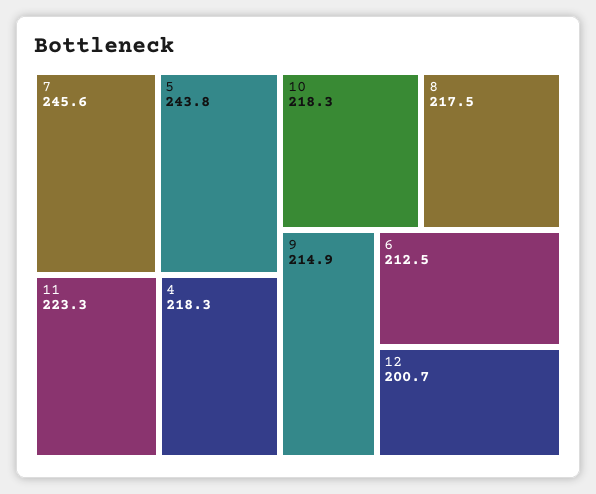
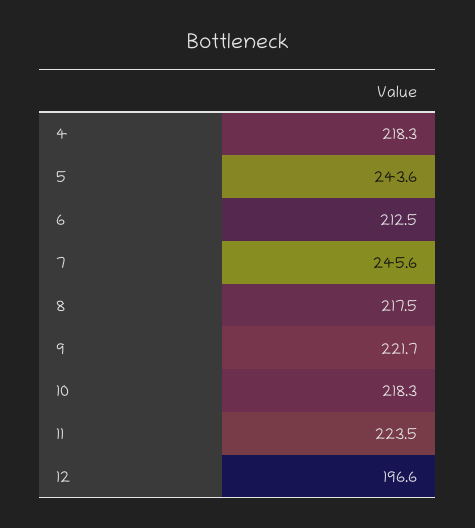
  {
    "7": 245.6,
-   "5": 243.8,
+   "5": 243.6,
-   "11": 223.3,
+   "11": 223.5,
    "4": 218.3,
    "10": 218.3,
    "8": 217.5,
-   "9": 214.9,
+   "9": 221.7,
    "6": 212.5,
-   "12": 200.7
+   "12": 196.6
  }

